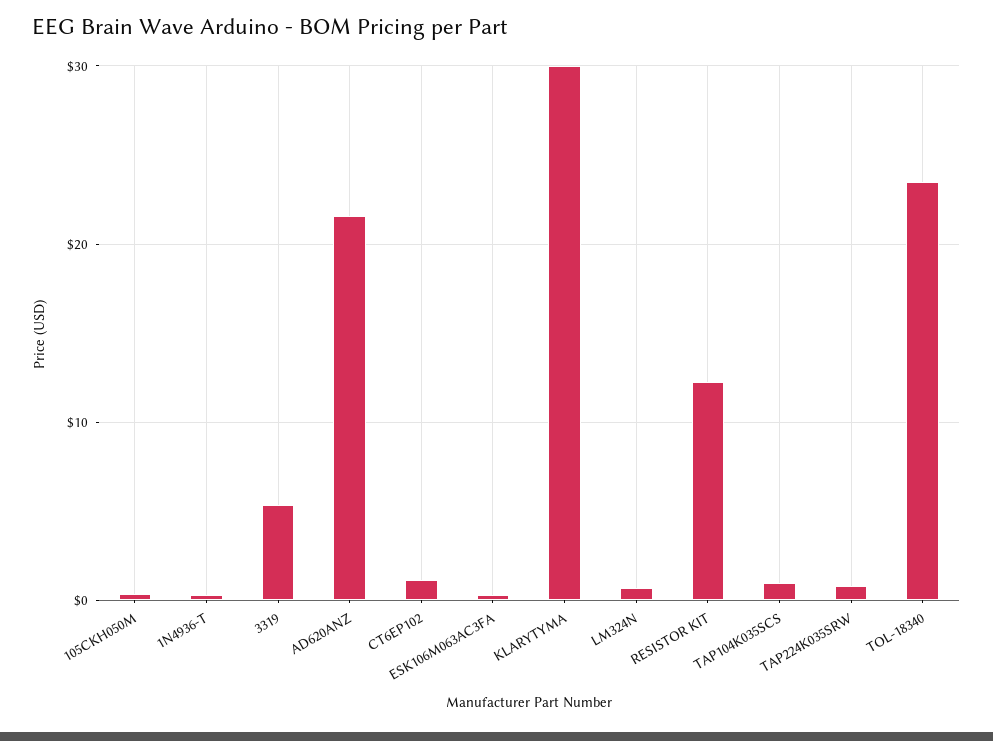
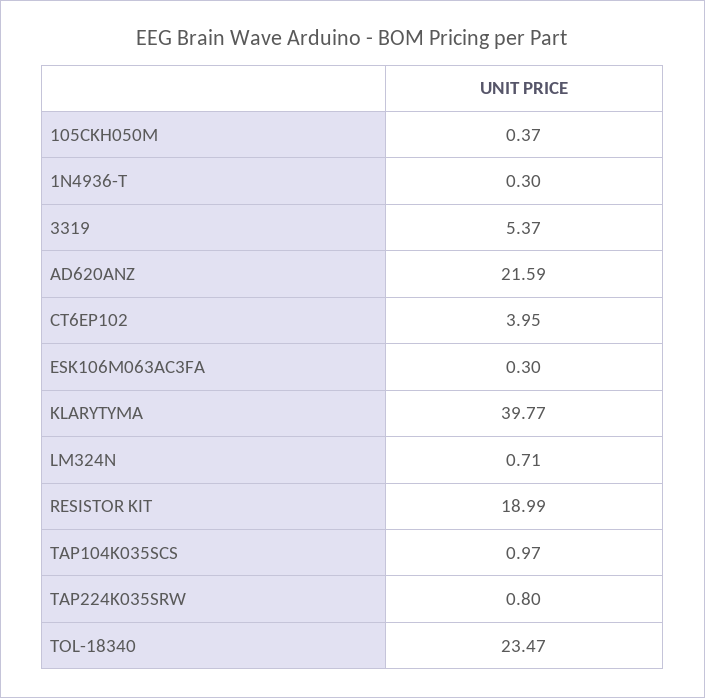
  {
    "105CKH050M": 0.37,
    "1N4936-T": 0.3,
    "3319": 5.37,
    "AD620ANZ": 21.59,
-   "CT6EP102": 1,
+   "CT6EP102": 3.95,
    "ESK106M063AC3FA": 0.3,
-   "KLARYTYMA": 30,
+   "KLARYTYMA": 39.77,
    "LM324N": 0.71,
-   "RESISTOR KIT": 12,
+   "RESISTOR KIT": 18.99,
    "TAP104K035SCS": 0.97,
    "TAP224K035SRW": 0.8,
    "TOL-18340": 23.47
  }

